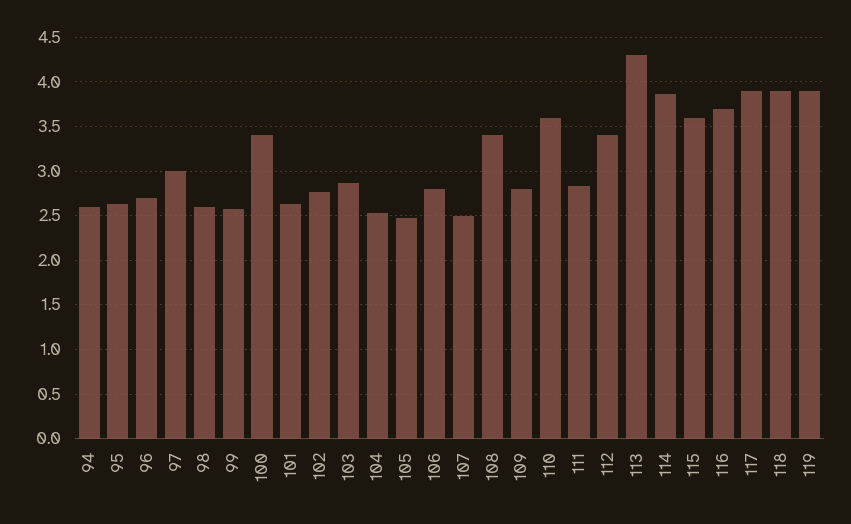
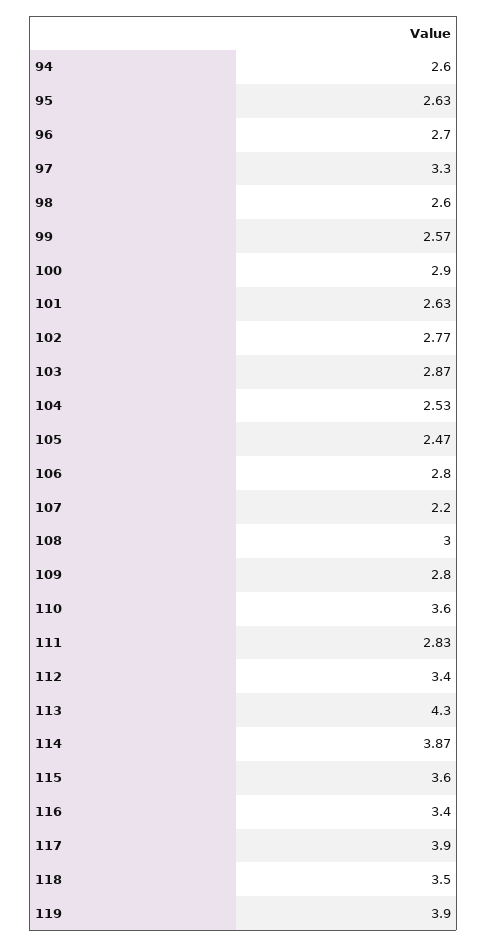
  {
    "94": 2.6,
    "95": 2.63,
    "96": 2.7,
-   "97": 3,
+   "97": 3.3,
    "98": 2.6,
    "99": 2.57,
-   "100": 3.4,
+   "100": 2.9,
    "101": 2.63,
    "102": 2.77,
    "103": 2.87,
    "104": 2.53,
    "105": 2.47,
    "106": 2.8,
-   "107": 2.5,
+   "107": 2.2,
-   "108": 3.4,
+   "108": 3,
    "109": 2.8,
    "110": 3.6,
    "111": 2.83,
    "112": 3.4,
    "113": 4.3,
    "114": 3.87,
    "115": 3.6,
-   "116": 3.7,
+   "116": 3.4,
    "117": 3.9,
-   "118": 3.9,
+   "118": 3.5,
    "119": 3.9
  }

